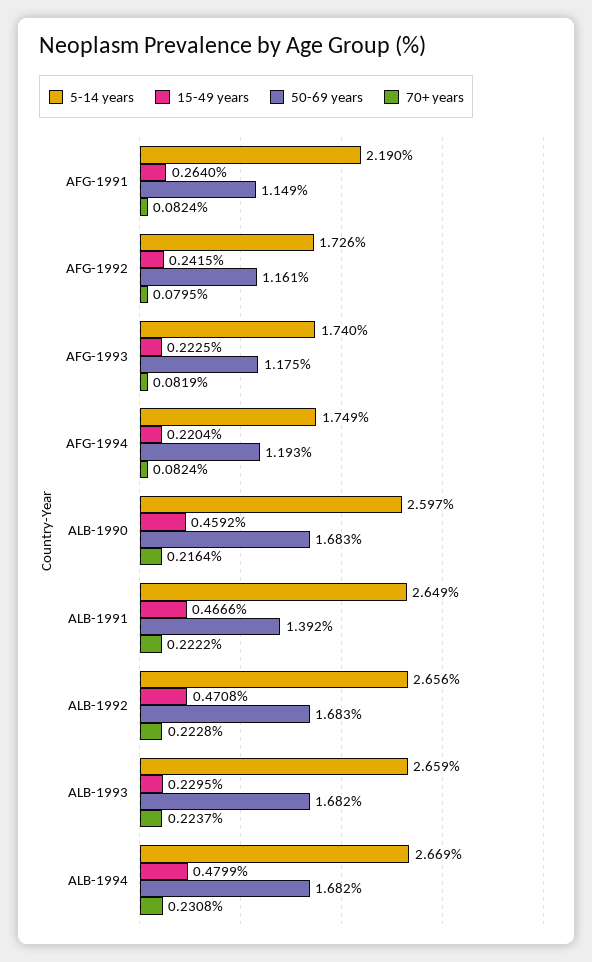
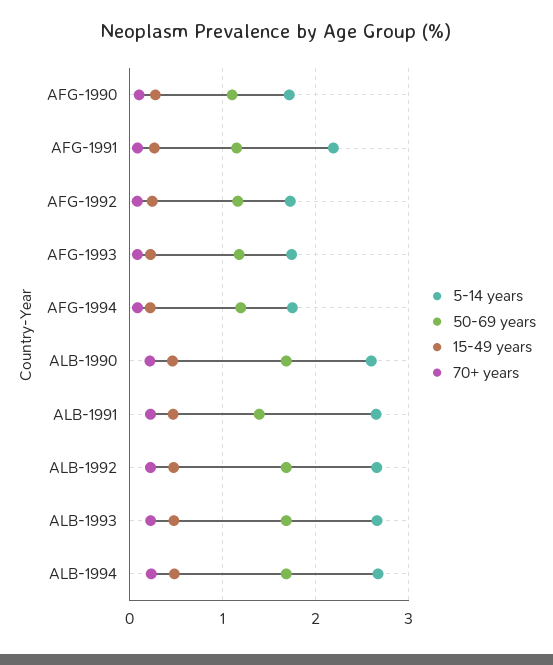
  {
    "5-14 years": {
      "AFG-1991": 2.19,
      "AFG-1992": 1.726,
      "AFG-1993": 1.74,
      "AFG-1994": 1.749,
      "ALB-1990": 2.597,
      "ALB-1991": 2.649,
      "ALB-1992": 2.656,
      "ALB-1993": 2.659,
-     "ALB-1994": 2.669
+     "ALB-1994": 2.669,
+     "AFG-1990": 1.7
    },
    "15-49 years": {
      "AFG-1991": 0.264,
      "AFG-1992": 0.2415,
      "AFG-1993": 0.2225,
      "AFG-1994": 0.2204,
      "ALB-1990": 0.4592,
      "ALB-1991": 0.4666,
      "ALB-1992": 0.4708,
-     "ALB-1993": 0.2295,
+     "ALB-1993": 0.5,
-     "ALB-1994": 0.4799
+     "ALB-1994": 0.4799,
+     "AFG-1990": 0.3
    },
    "50-69 years": {
      "AFG-1991": 1.149,
      "AFG-1992": 1.161,
      "AFG-1993": 1.175,
      "AFG-1994": 1.193,
      "ALB-1990": 1.683,
      "ALB-1991": 1.392,
      "ALB-1992": 1.683,
      "ALB-1993": 1.682,
-     "ALB-1994": 1.682
+     "ALB-1994": 1.682,
+     "AFG-1990": 1.1
    },
    "70+ years": {
      "AFG-1991": 0.0824,
      "AFG-1992": 0.0795,
      "AFG-1993": 0.0819,
      "AFG-1994": 0.0824,
      "ALB-1990": 0.2164,
      "ALB-1991": 0.2222,
      "ALB-1992": 0.2228,
      "ALB-1993": 0.2237,
-     "ALB-1994": 0.2308
+     "ALB-1994": 0.2308,
+     "AFG-1990": 0.1
    }
  }

